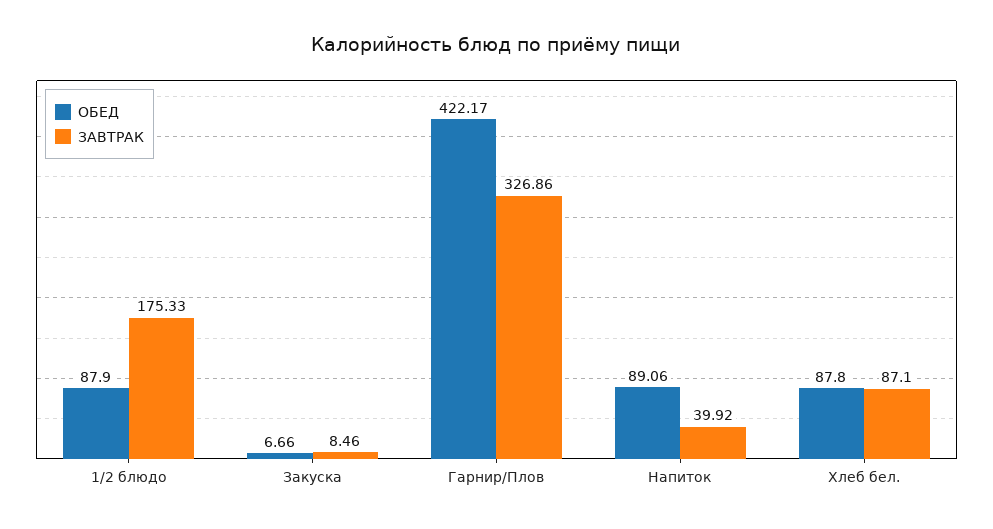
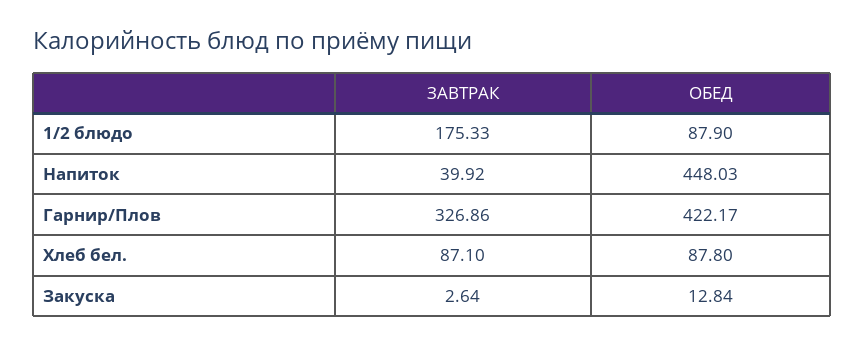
  {
    "ОБЕД": {
      "1/2 блюдо": 87.9,
-     "Закуска": 6.66,
+     "Закуска": 12.84,
      "Гарнир/Плов": 422.17,
-     "Напиток": 89.06,
+     "Напиток": 448.03,
      "Хлеб бел.": 87.8
    },
    "ЗАВТРАК": {
      "1/2 блюдо": 175.33,
-     "Закуска": 8.46,
+     "Закуска": 2.64,
      "Гарнир/Плов": 326.86,
      "Напиток": 39.92,
      "Хлеб бел.": 87.1
    }
  }

